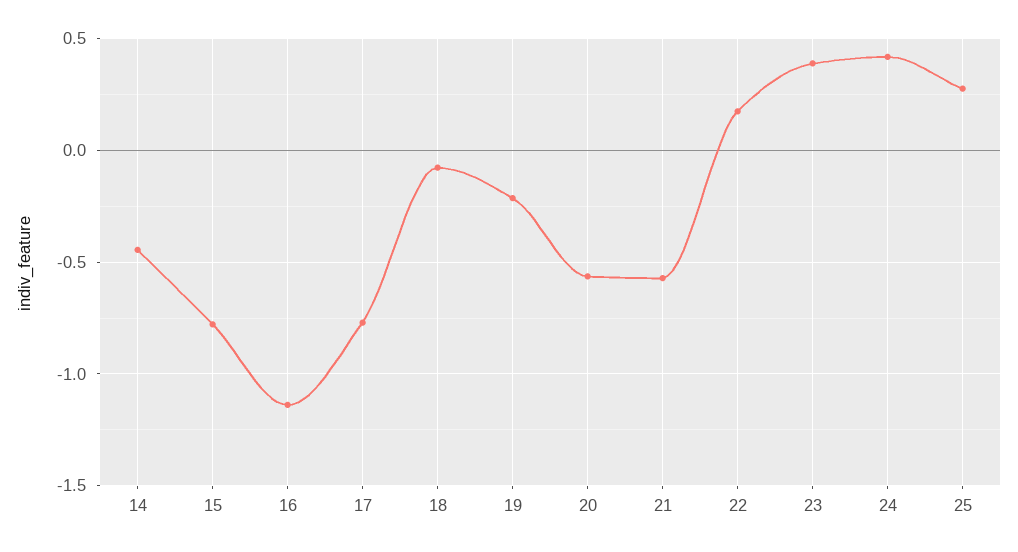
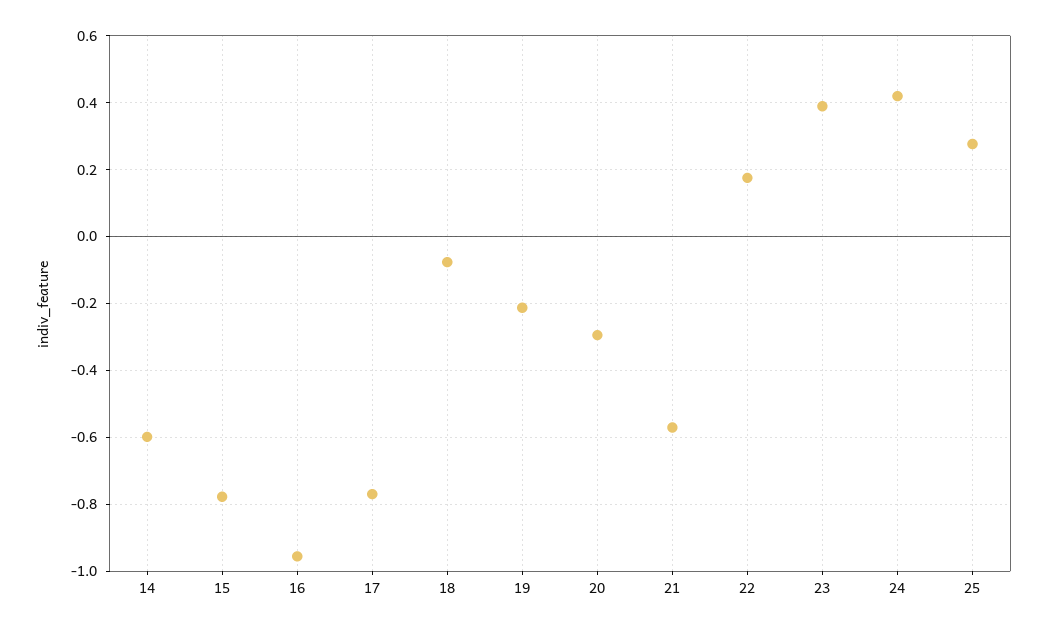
  {
-   "14": -0.45,
+   "14": -0.6,
    "15": -0.78,
-   "16": -1.15,
+   "16": -0.96,
    "17": -0.78,
    "18": -0.08,
    "19": -0.22,
-   "20": -0.55,
+   "20": -0.3,
    "21": -0.58,
    "22": 0.18,
    "23": 0.38,
    "24": 0.42,
    "25": 0.28
  }

